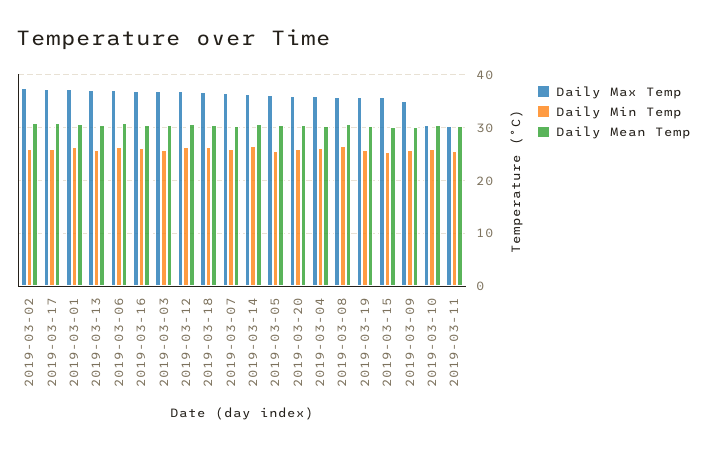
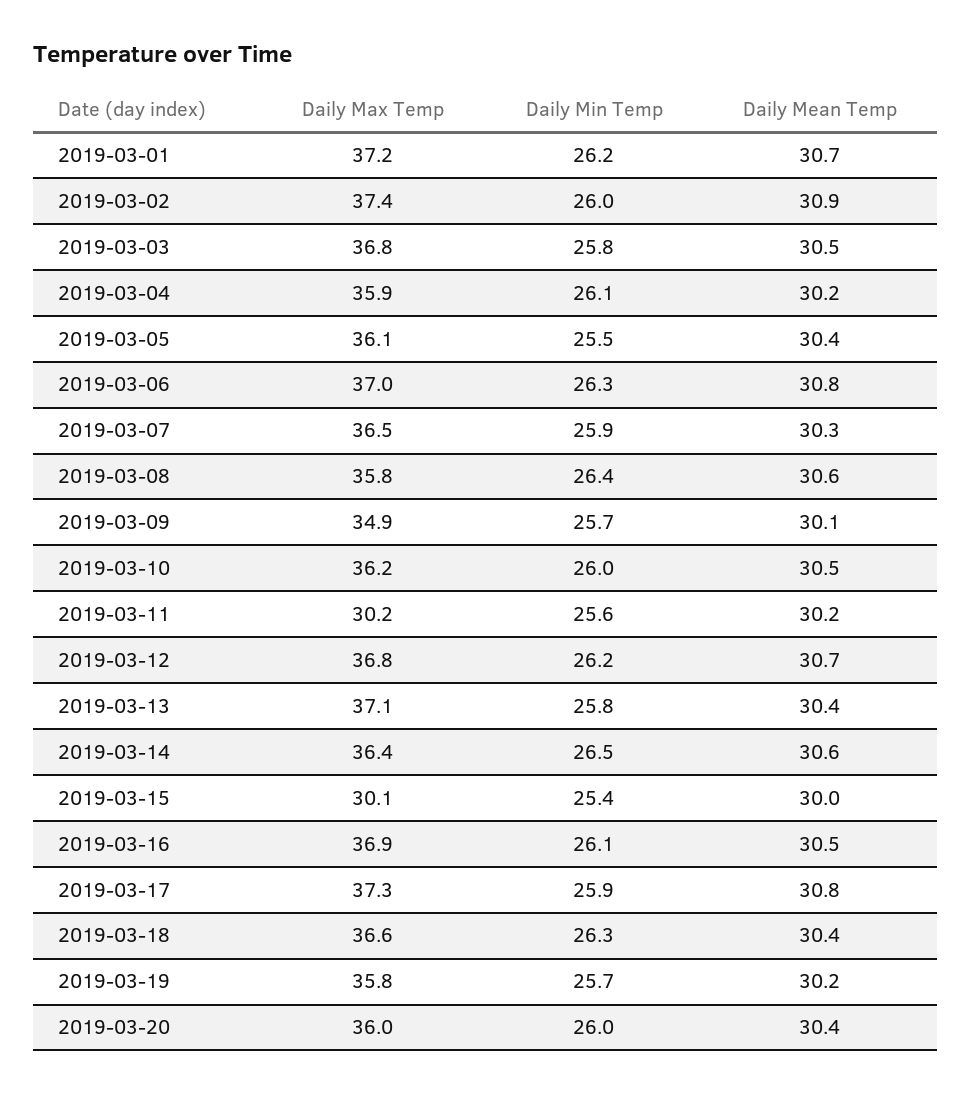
  {
    "Daily Max Temp": {
      "2019-03-02": 37.4,
      "2019-03-17": 37.3,
      "2019-03-01": 37.2,
      "2019-03-13": 37.1,
      "2019-03-06": 37,
      "2019-03-16": 36.9,
      "2019-03-03": 36.8,
      "2019-03-12": 36.8,
      "2019-03-18": 36.6,
      "2019-03-07": 36.5,
      "2019-03-14": 36.4,
      "2019-03-05": 36.1,
      "2019-03-20": 36,
      "2019-03-04": 35.9,
      "2019-03-08": 35.8,
      "2019-03-19": 35.8,
-     "2019-03-15": 36,
+     "2019-03-15": 30.1,
      "2019-03-09": 34.9,
-     "2019-03-10": 30,
+     "2019-03-10": 36.2,
      "2019-03-11": 30.2
    },
    "Daily Min Temp": {
      "2019-03-02": 26,
      "2019-03-17": 25.9,
      "2019-03-01": 26.2,
      "2019-03-13": 25.8,
      "2019-03-06": 26.3,
      "2019-03-16": 26.1,
      "2019-03-03": 25.8,
      "2019-03-12": 26.2,
      "2019-03-18": 26.3,
      "2019-03-07": 25.9,
      "2019-03-14": 26.5,
      "2019-03-05": 25.5,
      "2019-03-20": 26,
      "2019-03-04": 26.1,
      "2019-03-08": 26.4,
      "2019-03-19": 25.7,
      "2019-03-15": 25.4,
      "2019-03-09": 25.7,
      "2019-03-10": 26,
      "2019-03-11": 25.6
    },
    "Daily Mean Temp": {
      "2019-03-02": 30.9,
      "2019-03-17": 30.8,
      "2019-03-01": 30.7,
      "2019-03-13": 30.4,
      "2019-03-06": 30.8,
      "2019-03-16": 30.5,
      "2019-03-03": 30.5,
      "2019-03-12": 30.7,
      "2019-03-18": 30.4,
      "2019-03-07": 30.3,
      "2019-03-14": 30.6,
      "2019-03-05": 30.4,
      "2019-03-20": 30.4,
      "2019-03-04": 30.2,
      "2019-03-08": 30.6,
      "2019-03-19": 30.2,
      "2019-03-15": 30,
      "2019-03-09": 30.1,
      "2019-03-10": 30.5,
      "2019-03-11": 30.2
    }
  }

